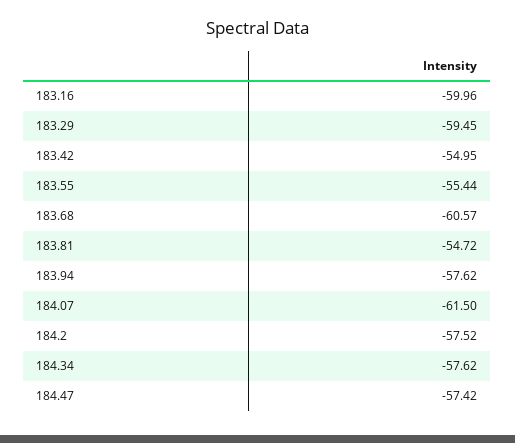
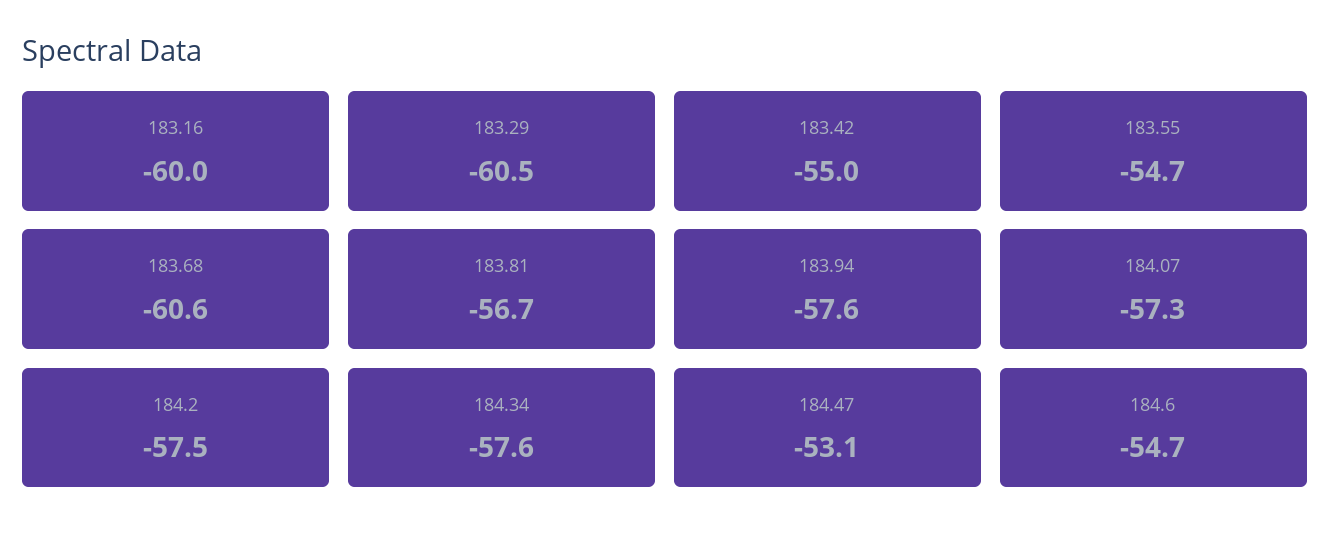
  {
    "183.16": -59.96,
-   "183.29": -59.45,
+   "183.29": -60.5,
    "183.42": -54.95,
-   "183.55": -55.44,
+   "183.55": -54.7,
    "183.68": -60.57,
-   "183.81": -54.72,
+   "183.81": -56.7,
    "183.94": -57.62,
-   "184.07": -61.5,
+   "184.07": -57.3,
    "184.2": -57.52,
    "184.34": -57.62,
-   "184.47": -57.42
+   "184.47": -53.1,
+   "184.6": -54.7
  }

